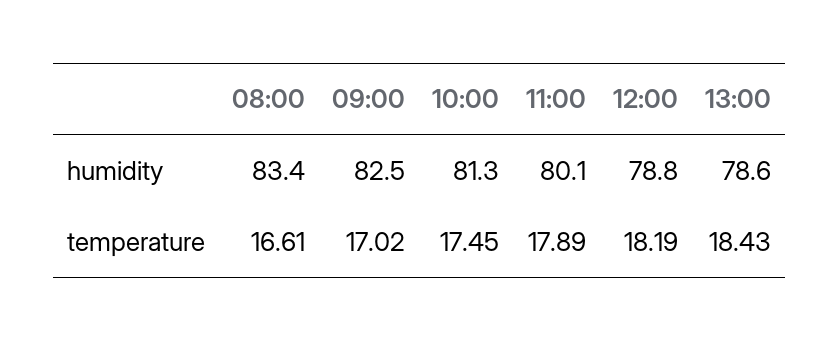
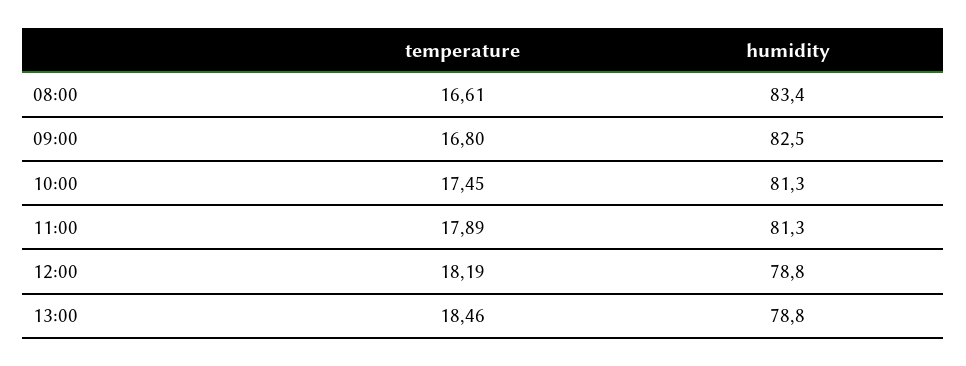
  {
    "08:00": {
      "humidity": 83.4,
      "temperature": 16.61
    },
    "09:00": {
      "humidity": 82.5,
-     "temperature": 17.02
+     "temperature": 16.8
    },
    "10:00": {
      "humidity": 81.3,
      "temperature": 17.45
    },
    "11:00": {
-     "humidity": 80.1,
+     "humidity": 81.3,
      "temperature": 17.89
    },
    "12:00": {
      "humidity": 78.8,
      "temperature": 18.19
    },
    "13:00": {
-     "humidity": 78.6,
+     "humidity": 78.8,
-     "temperature": 18.43
+     "temperature": 18.46
    }
  }

